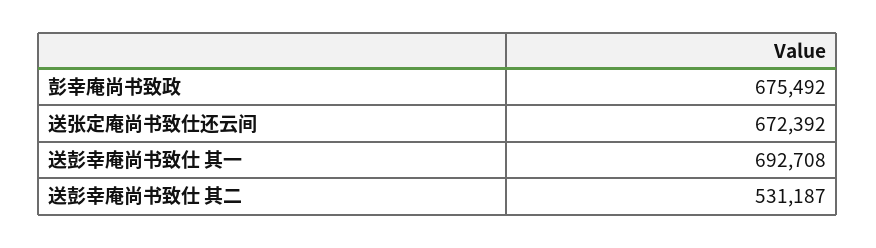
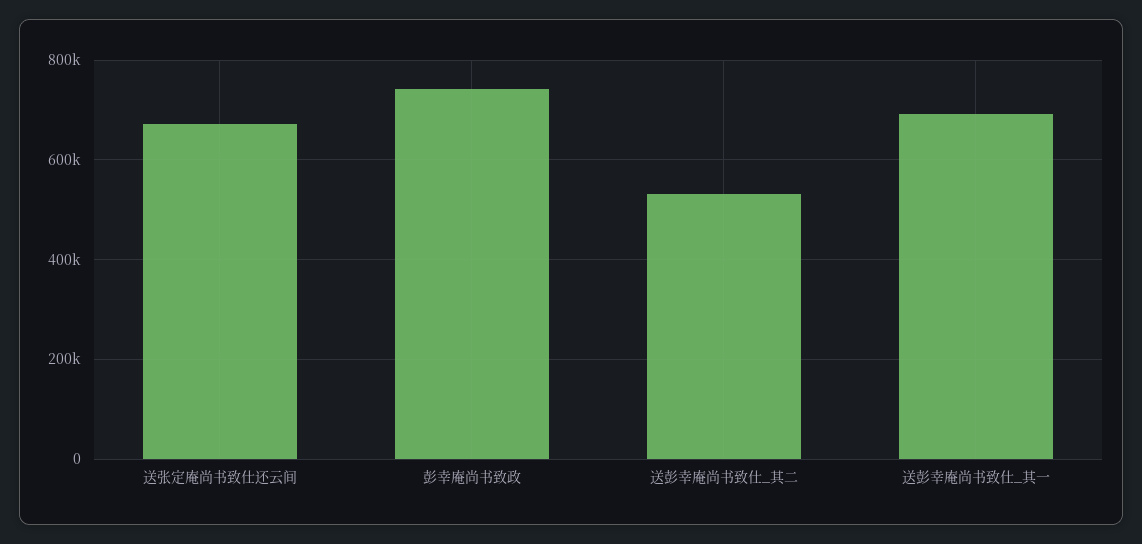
  {
-   "彭幸庵尚书致政": 675492,
+   "彭幸庵尚书致政": 740000,
    "送张定庵尚书致仕还云间": 672392,
    "送彭幸庵尚书致仕 其一": 692708,
    "送彭幸庵尚书致仕 其二": 531187
  }

